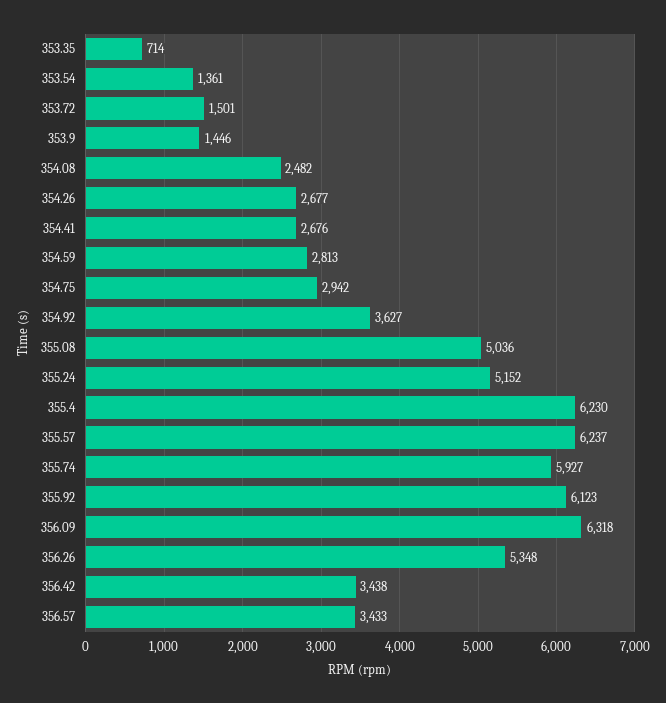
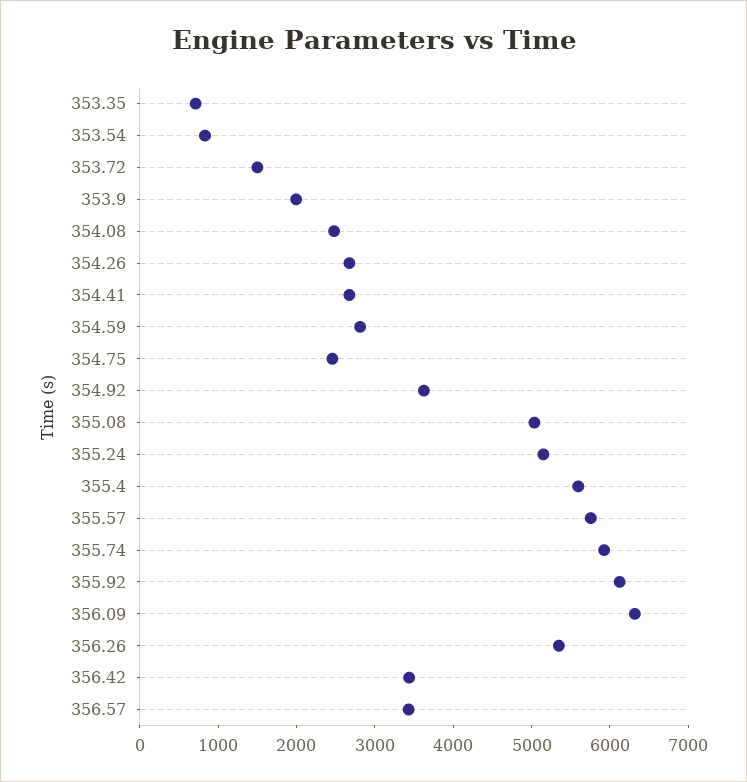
  {
    "353.35": 714,
-   "353.54": 1361,
+   "353.54": 800,
    "353.72": 1501,
-   "353.9": 1446,
+   "353.9": 2000,
    "354.08": 2482,
    "354.26": 2677,
    "354.41": 2676,
    "354.59": 2813,
-   "354.75": 2942,
+   "354.75": 2400,
    "354.92": 3627,
    "355.08": 5036,
    "355.24": 5152,
-   "355.4": 6230,
+   "355.4": 5600,
-   "355.57": 6237,
+   "355.57": 5800,
    "355.74": 5927,
    "355.92": 6123,
    "356.09": 6318,
    "356.26": 5348,
    "356.42": 3438,
    "356.57": 3433
  }

